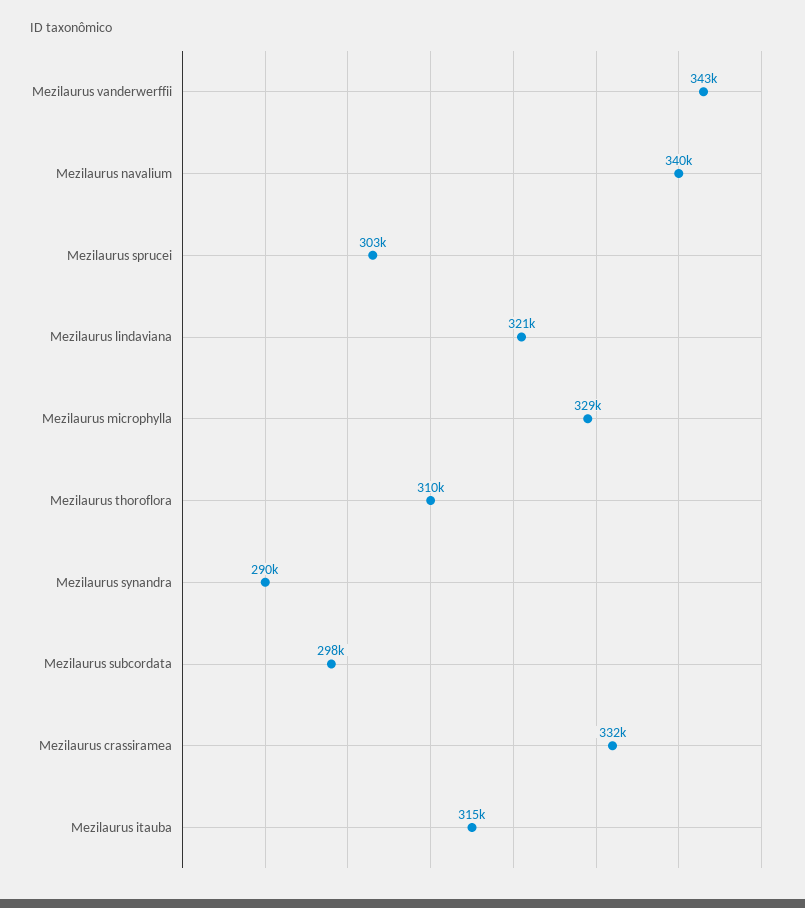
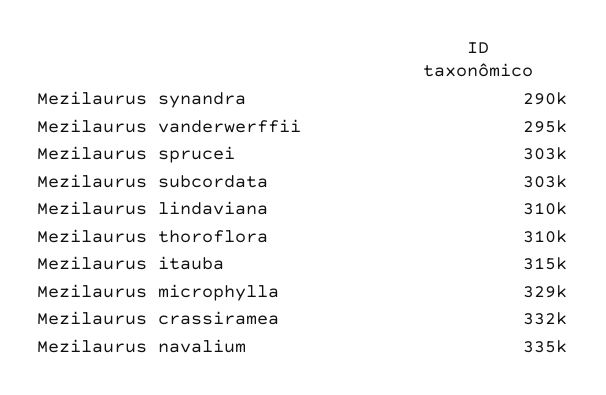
  {
-   "Mezilaurus vanderwerffii": 343000,
+   "Mezilaurus vanderwerffii": 295000,
-   "Mezilaurus navalium": 340000,
+   "Mezilaurus navalium": 335000,
    "Mezilaurus sprucei": 303000,
-   "Mezilaurus lindaviana": 321000,
+   "Mezilaurus lindaviana": 310000,
    "Mezilaurus microphylla": 329000,
    "Mezilaurus thoroflora": 310000,
    "Mezilaurus synandra": 290000,
-   "Mezilaurus subcordata": 298000,
+   "Mezilaurus subcordata": 303000,
    "Mezilaurus crassiramea": 332000,
    "Mezilaurus itauba": 315000
  }

